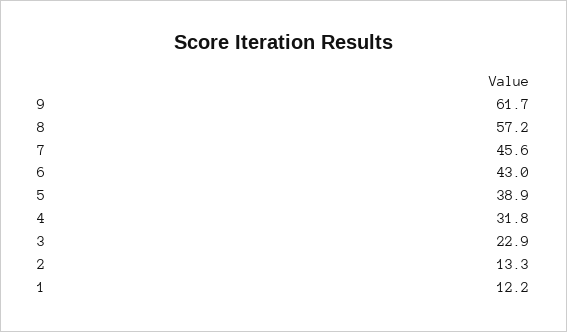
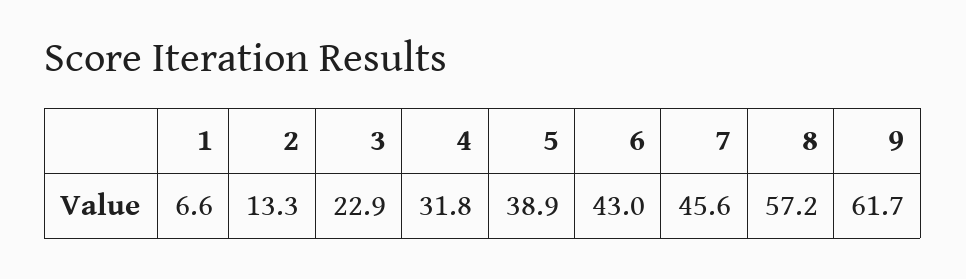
  {
    "9": 61.7,
    "8": 57.2,
    "7": 45.6,
    "6": 43,
    "5": 38.9,
    "4": 31.8,
    "3": 22.9,
    "2": 13.3,
-   "1": 12.2
+   "1": 6.6
  }

